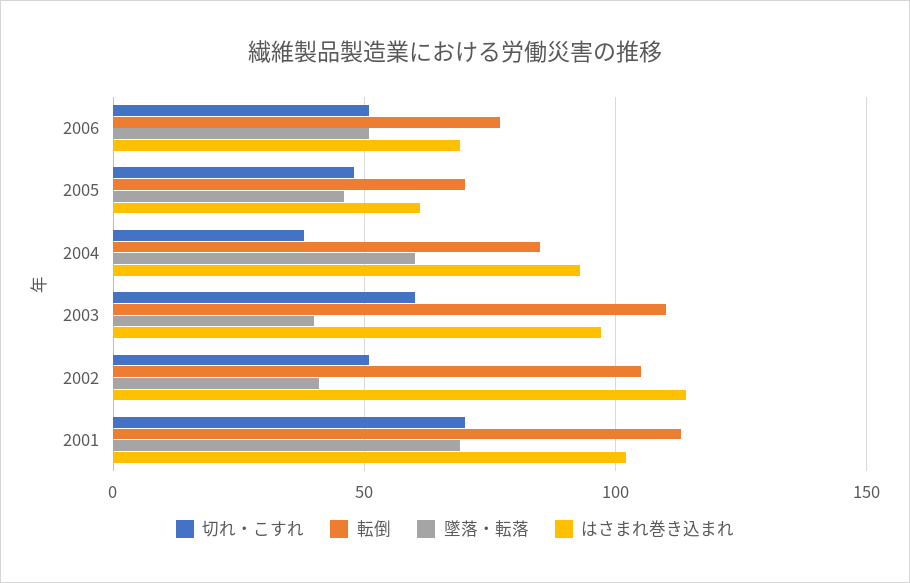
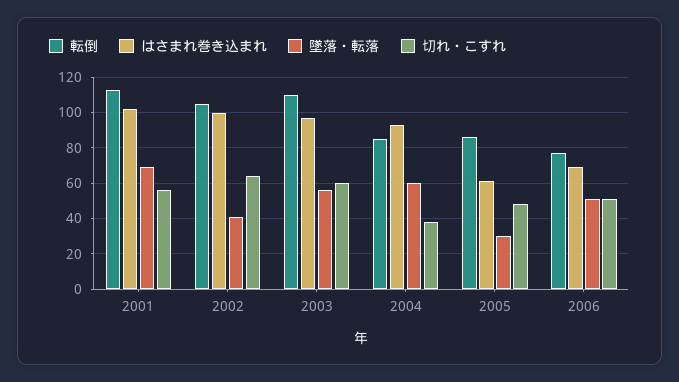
  {
    "切れ・こすれ": {
      "2006": 50,
      "2005": 50,
      "2004": 40,
      "2003": 60,
-     "2002": 50,
+     "2002": 65,
-     "2001": 70
+     "2001": 55
    },
    "転倒": {
      "2006": 75,
-     "2005": 70,
+     "2005": 85,
      "2004": 85,
      "2003": 110,
      "2002": 105,
      "2001": 115
    },
    "墜落・転落": {
      "2006": 50,
-     "2005": 45,
+     "2005": 30,
      "2004": 60,
-     "2003": 40,
+     "2003": 55,
      "2002": 40,
      "2001": 70
    },
    "はさまれ巻き込まれ": {
      "2006": 70,
      "2005": 60,
      "2004": 95,
      "2003": 95,
-     "2002": 115,
+     "2002": 100,
      "2001": 100
    }
  }

